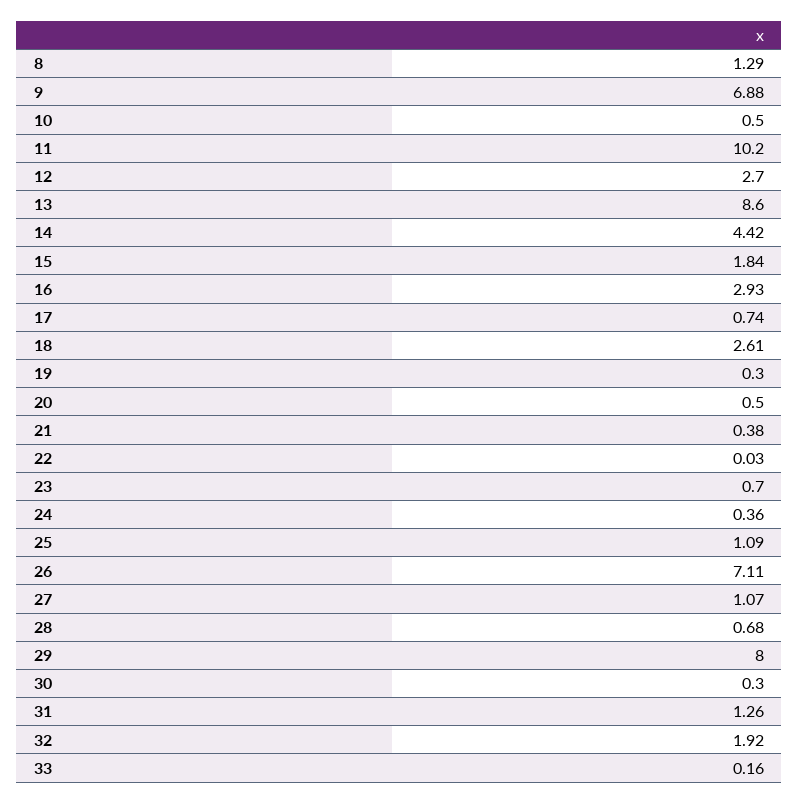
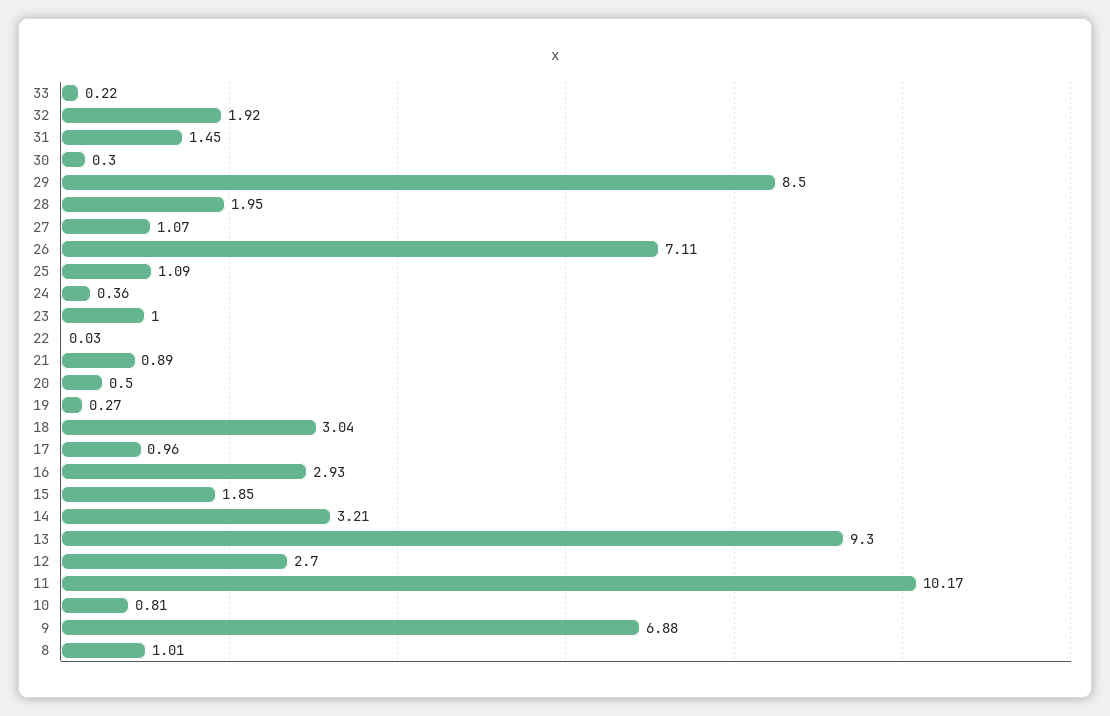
  {
-   "8": 1.29,
+   "8": 1.01,
    "9": 6.88,
-   "10": 0.5,
+   "10": 0.81,
-   "11": 10.2,
+   "11": 10.17,
    "12": 2.7,
-   "13": 8.6,
+   "13": 9.3,
-   "14": 4.42,
+   "14": 3.21,
-   "15": 1.84,
+   "15": 1.85,
    "16": 2.93,
-   "17": 0.74,
+   "17": 0.96,
-   "18": 2.61,
+   "18": 3.04,
-   "19": 0.3,
+   "19": 0.27,
    "20": 0.5,
-   "21": 0.38,
+   "21": 0.89,
    "22": 0.03,
-   "23": 0.7,
+   "23": 1,
    "24": 0.36,
    "25": 1.09,
    "26": 7.11,
    "27": 1.07,
-   "28": 0.68,
+   "28": 1.95,
-   "29": 8,
+   "29": 8.5,
    "30": 0.3,
-   "31": 1.26,
+   "31": 1.45,
    "32": 1.92,
-   "33": 0.16
+   "33": 0.22
  }

